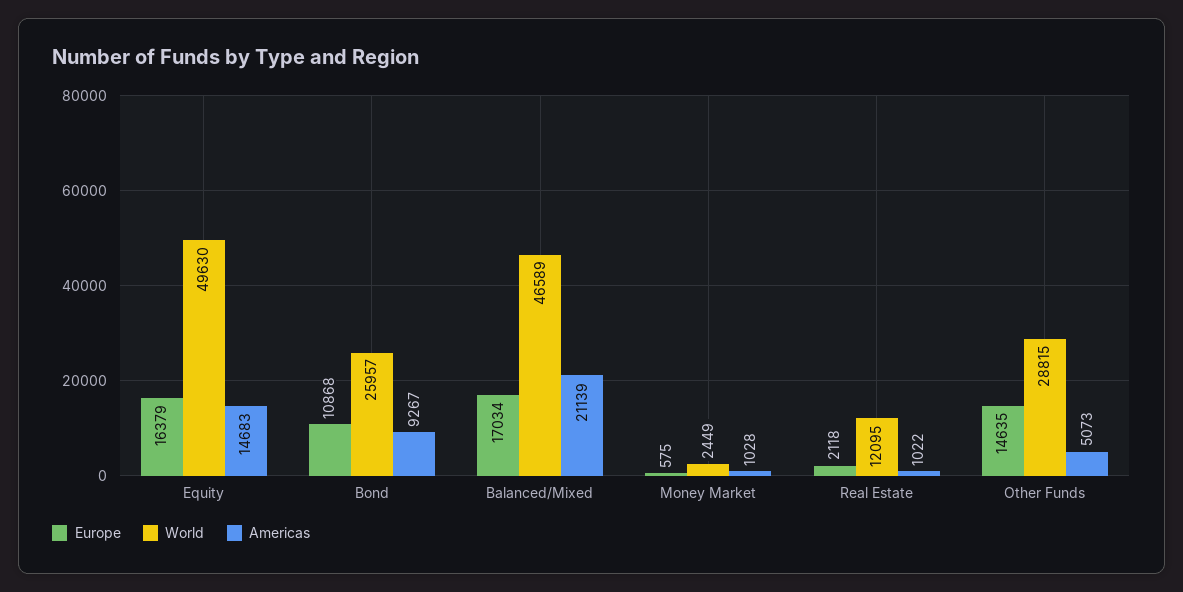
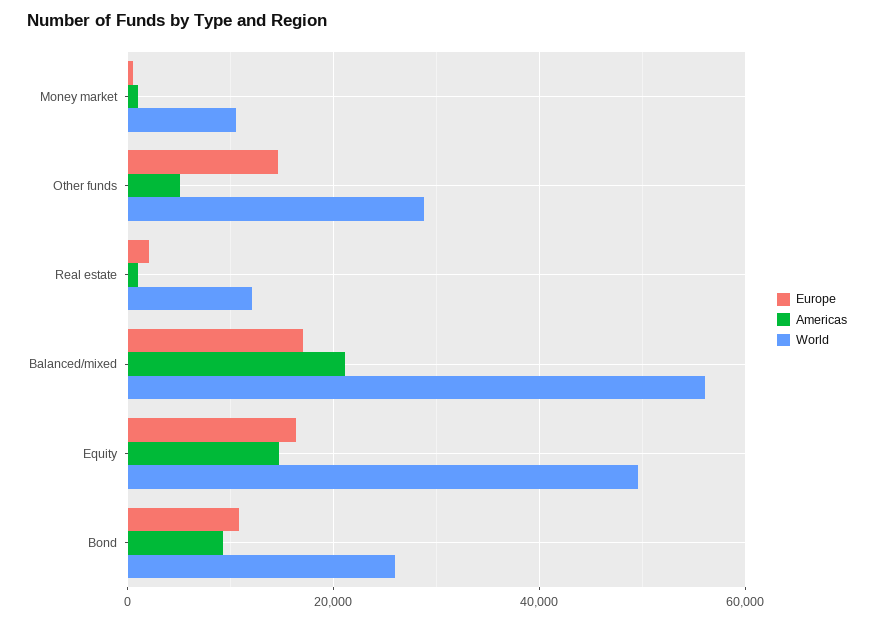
  {
    "Europe": {
      "Equity": 16379,
      "Bond": 10868,
      "Balanced/Mixed": 17034,
      "Money Market": 575,
      "Real Estate": 2118,
      "Other Funds": 14635
    },
    "World": {
      "Equity": 49630,
      "Bond": 25957,
-     "Balanced/Mixed": 46589,
+     "Balanced/Mixed": 56000,
-     "Money Market": 2449,
+     "Money Market": 10000,
      "Real Estate": 12095,
      "Other Funds": 28815
    },
    "Americas": {
      "Equity": 14683,
      "Bond": 9267,
      "Balanced/Mixed": 21139,
      "Money Market": 1028,
      "Real Estate": 1022,
      "Other Funds": 5073
    }
  }

